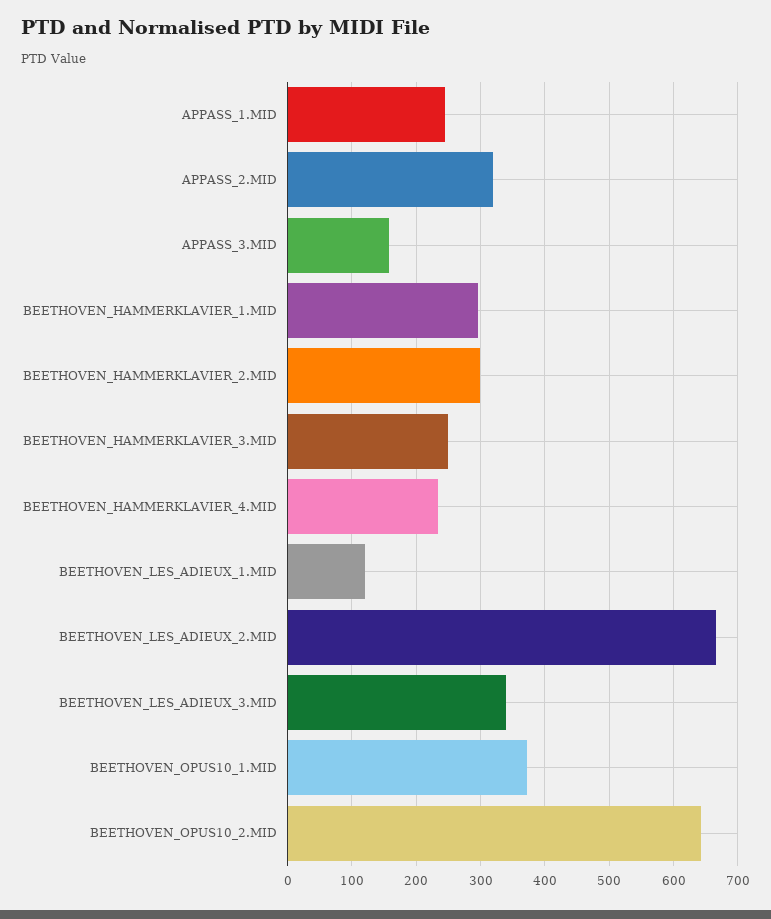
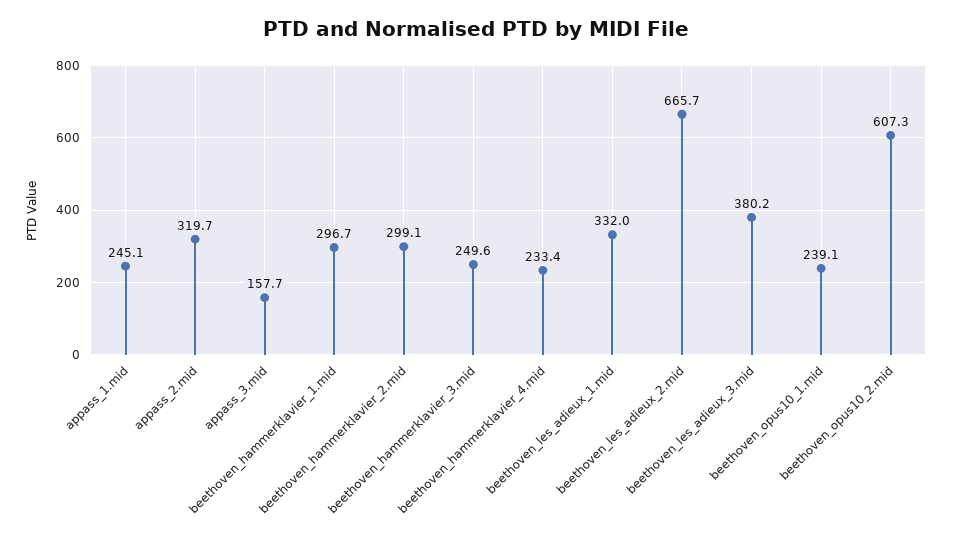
  {
    "APPASS_1.MID": 245.1,
    "APPASS_2.MID": 319.7,
    "APPASS_3.MID": 157.7,
    "BEETHOVEN_HAMMERKLAVIER_1.MID": 296.7,
    "BEETHOVEN_HAMMERKLAVIER_2.MID": 299.1,
    "BEETHOVEN_HAMMERKLAVIER_3.MID": 249.6,
    "BEETHOVEN_HAMMERKLAVIER_4.MID": 233.4,
-   "BEETHOVEN_LES_ADIEUX_1.MID": 120,
+   "BEETHOVEN_LES_ADIEUX_1.MID": 332,
    "BEETHOVEN_LES_ADIEUX_2.MID": 665.7,
-   "BEETHOVEN_LES_ADIEUX_3.MID": 340,
+   "BEETHOVEN_LES_ADIEUX_3.MID": 380.2,
-   "BEETHOVEN_OPUS10_1.MID": 370,
+   "BEETHOVEN_OPUS10_1.MID": 239.1,
-   "BEETHOVEN_OPUS10_2.MID": 640
+   "BEETHOVEN_OPUS10_2.MID": 607.3
  }

